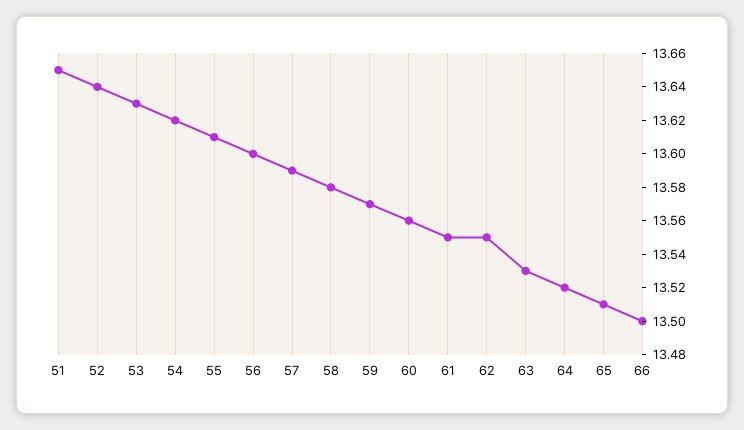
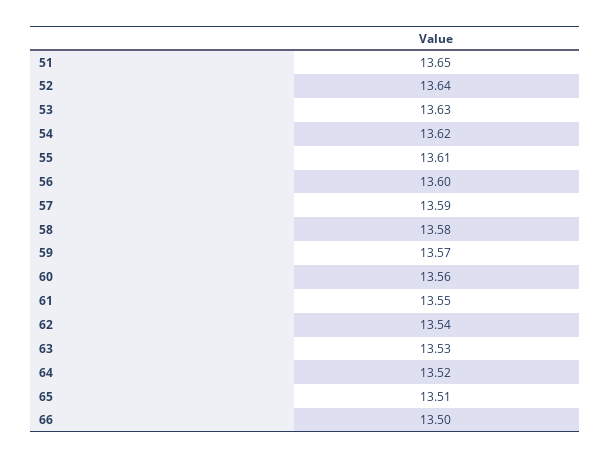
  {
    "51": 13.65,
    "52": 13.64,
    "53": 13.63,
    "54": 13.62,
    "55": 13.61,
    "56": 13.6,
    "57": 13.59,
    "58": 13.58,
    "59": 13.57,
    "60": 13.56,
    "61": 13.55,
-   "62": 13.55,
+   "62": 13.54,
    "63": 13.53,
    "64": 13.52,
    "65": 13.51,
    "66": 13.5
  }

